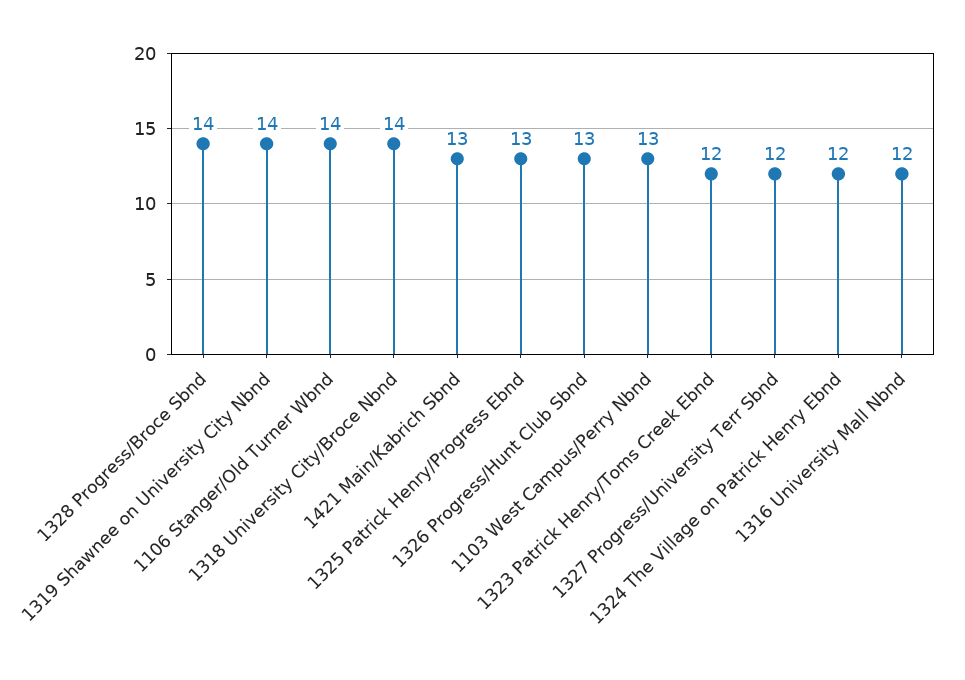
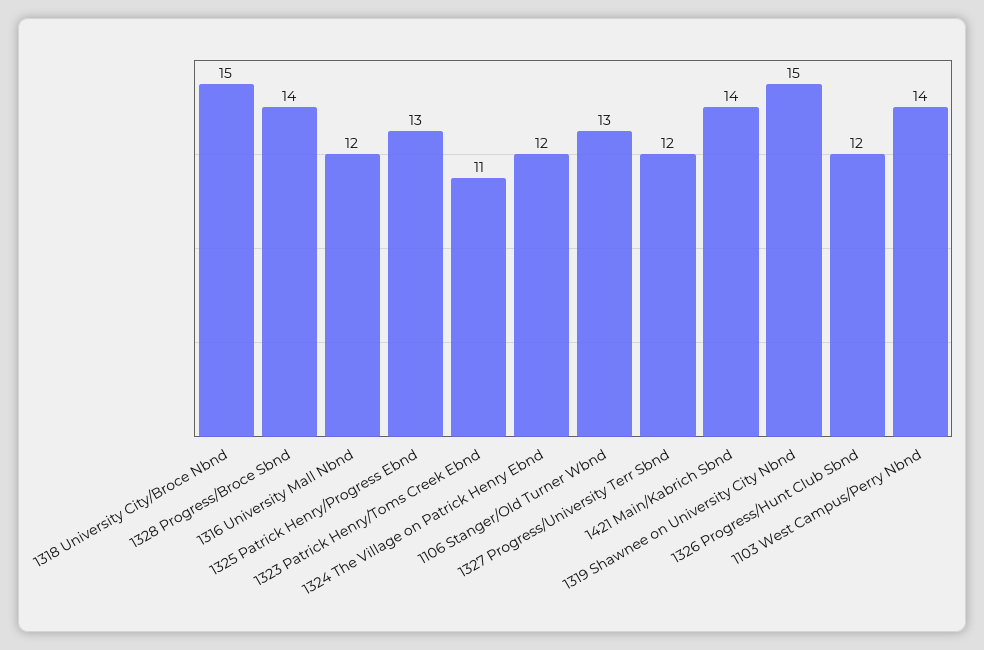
  {
    "1328 Progress/Broce Sbnd": 14,
-   "1319 Shawnee on University City Nbnd": 14,
+   "1319 Shawnee on University City Nbnd": 15,
-   "1106 Stanger/Old Turner Wbnd": 14,
+   "1106 Stanger/Old Turner Wbnd": 13,
-   "1318 University City/Broce Nbnd": 14,
+   "1318 University City/Broce Nbnd": 15,
-   "1421 Main/Kabrich Sbnd": 13,
+   "1421 Main/Kabrich Sbnd": 14,
    "1325 Patrick Henry/Progress Ebnd": 13,
-   "1326 Progress/Hunt Club Sbnd": 13,
+   "1326 Progress/Hunt Club Sbnd": 12,
-   "1103 West Campus/Perry Nbnd": 13,
+   "1103 West Campus/Perry Nbnd": 14,
-   "1323 Patrick Henry/Toms Creek Ebnd": 12,
+   "1323 Patrick Henry/Toms Creek Ebnd": 11,
    "1327 Progress/University Terr Sbnd": 12,
    "1324 The Village on Patrick Henry Ebnd": 12,
    "1316 University Mall Nbnd": 12
  }

